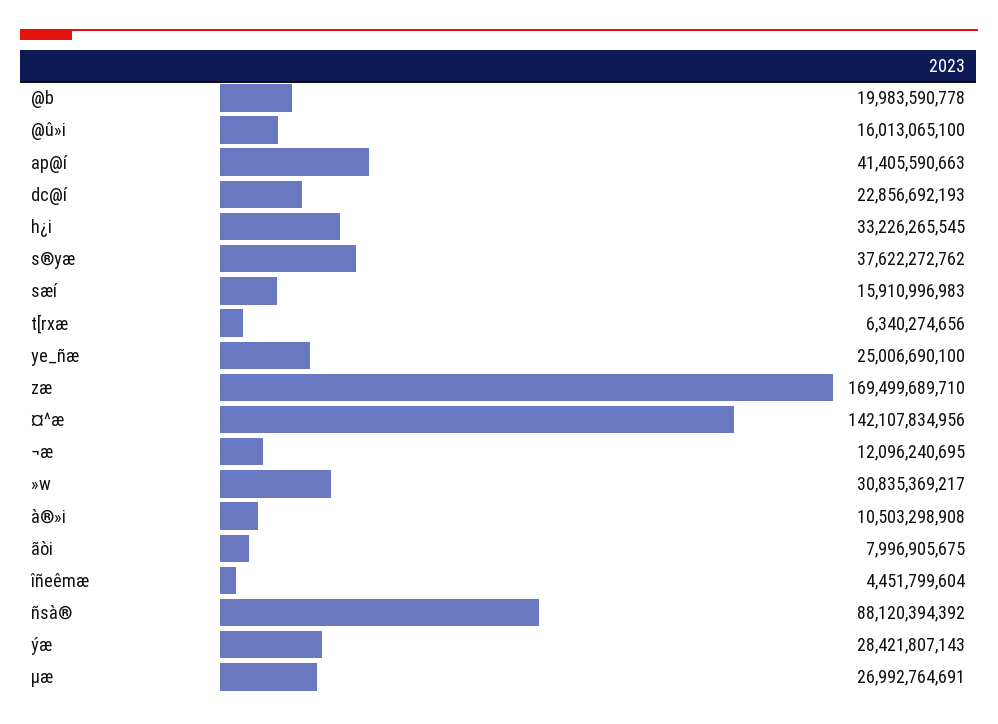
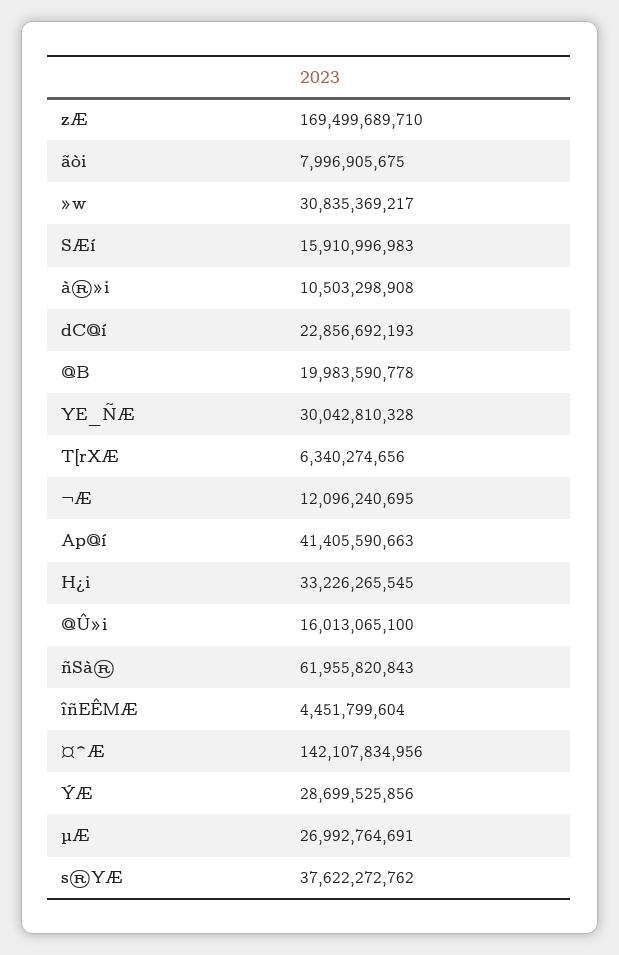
  {
    "@b": 19983590778,
    "@û»i": 16013065100,
    "ap@í": 41405590663,
    "dc@í": 22856692193,
    "h¿i": 33226265545,
    "s®yæ": 37622272762,
    "sæí": 15910996983,
    "t[rxæ": 6340274656,
-   "ye_ñæ": 25006690100,
+   "ye_ñæ": 30042810328,
    "zæ": 169499689710,
    "¤^æ": 142107834956,
    "¬æ": 12096240695,
    "»w": 30835369217,
    "à®»i": 10503298908,
    "ãòi": 7996905675,
    "îñeêmæ": 4451799604,
-   "ñsà®": 88120394392,
+   "ñsà®": 61955820843,
-   "ýæ": 28421807143,
+   "ýæ": 28699525856,
    "µæ": 26992764691
  }

